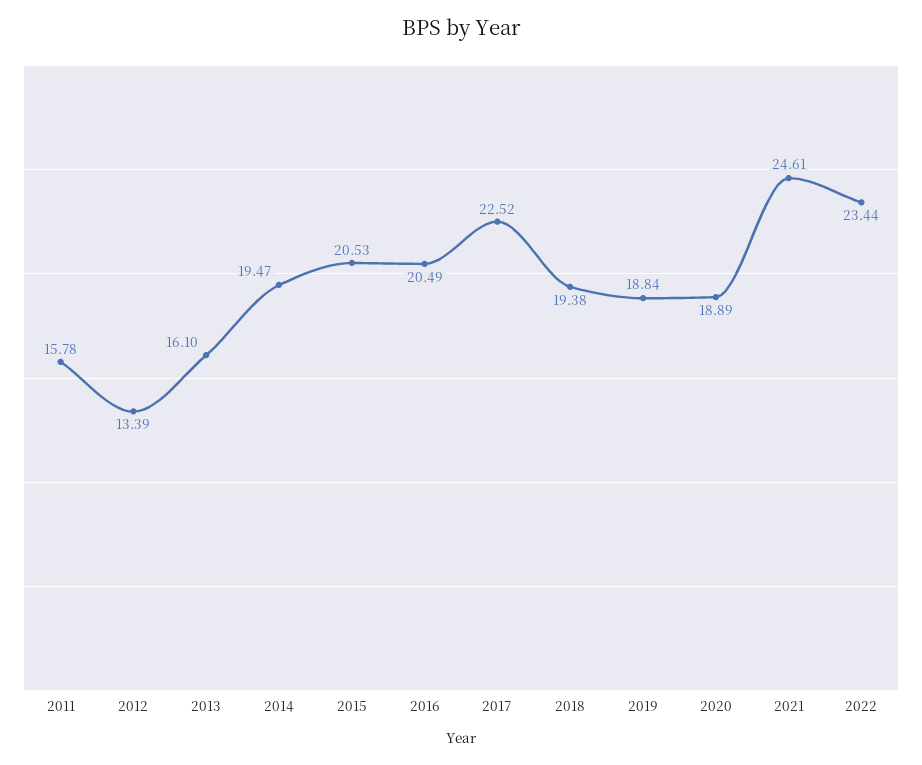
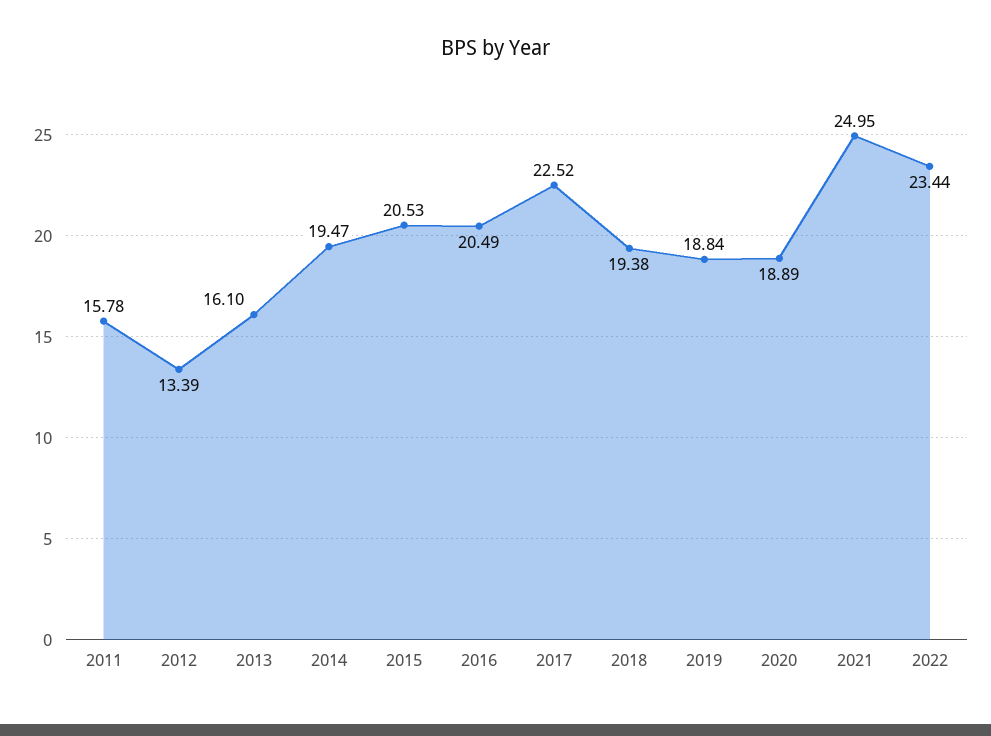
  {
    "2011": 15.78,
    "2012": 13.39,
    "2013": 16.1,
    "2014": 19.47,
    "2015": 20.53,
    "2016": 20.49,
    "2017": 22.52,
    "2018": 19.38,
    "2019": 18.84,
    "2020": 18.89,
-   "2021": 24.61,
+   "2021": 24.95,
    "2022": 23.44
  }

